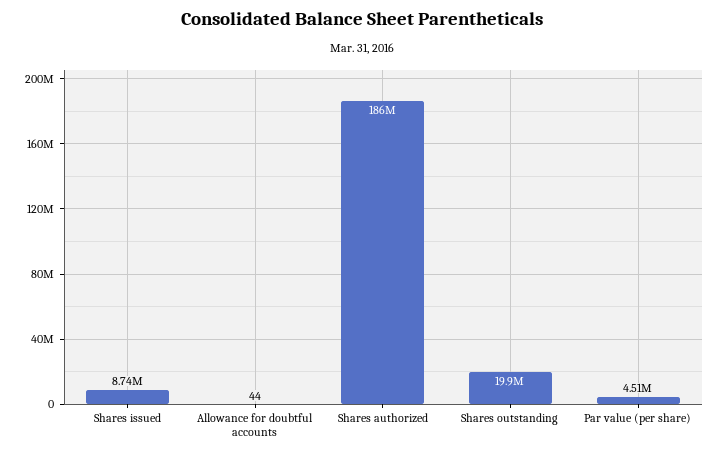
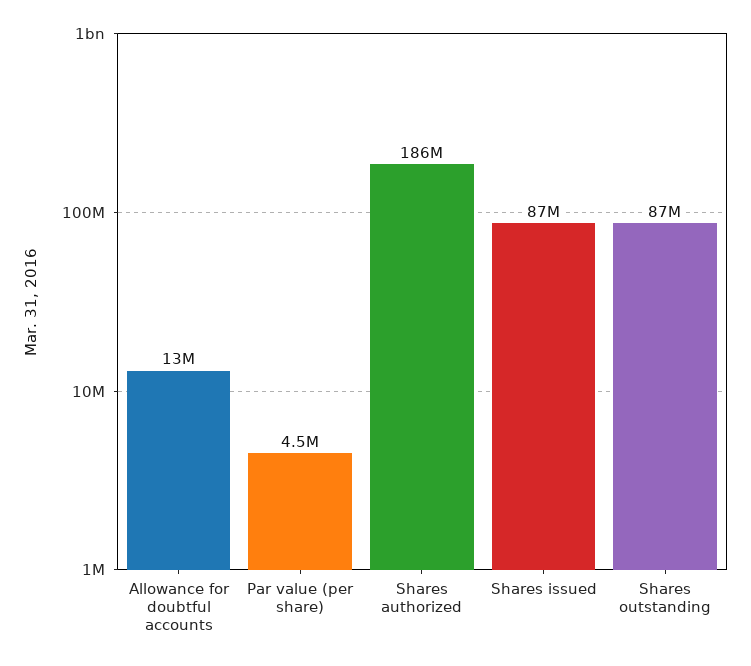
  {
-   "Shares issued": 8740000,
+   "Shares issued": 87000000,
-   "Allowance for doubtful accounts": 44,
+   "Allowance for doubtful accounts": 13000000,
    "Shares authorized": 186000000,
-   "Shares outstanding": 19900000,
+   "Shares outstanding": 87000000,
    "Par value (per share)": 4510000
  }

